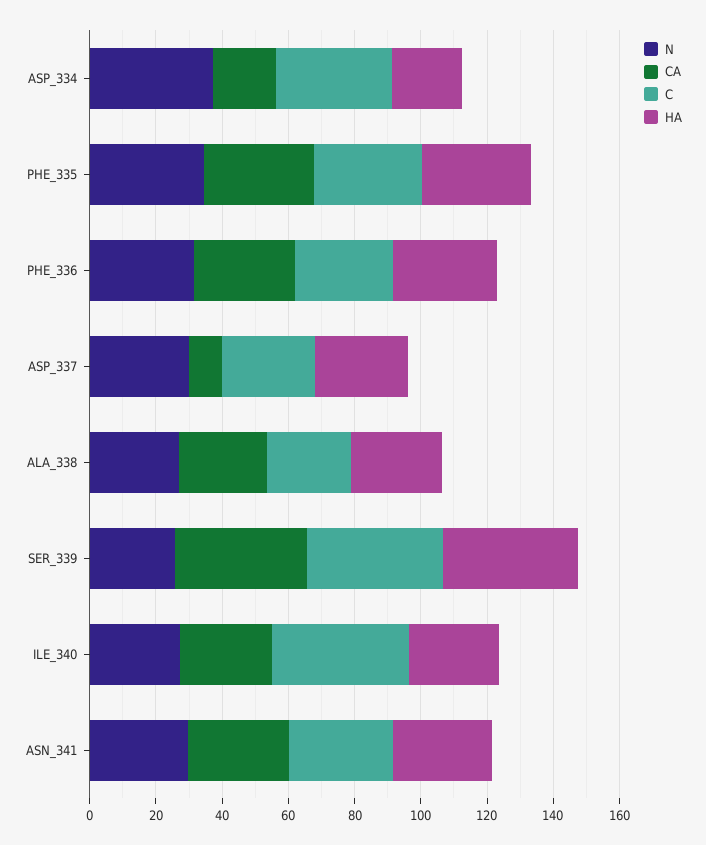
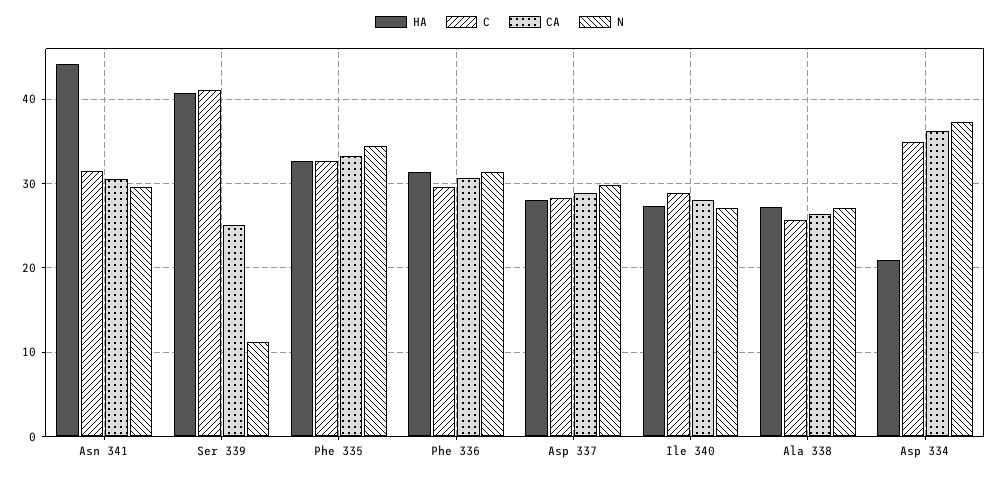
  {
    "N": {
      "ASP_334": 37,
      "PHE_335": 34,
      "PHE_336": 31,
      "ASP_337": 30,
      "ALA_338": 27,
-     "SER_339": 25,
+     "SER_339": 11,
      "ILE_340": 27,
      "ASN_341": 30
    },
    "CA": {
-     "ASP_334": 20,
+     "ASP_334": 36,
      "PHE_335": 33,
      "PHE_336": 31,
-     "ASP_337": 10,
+     "ASP_337": 29,
      "ALA_338": 26,
-     "SER_339": 40,
+     "SER_339": 25,
      "ILE_340": 28,
      "ASN_341": 31
    },
    "C": {
      "ASP_334": 35,
      "PHE_335": 33,
      "PHE_336": 30,
      "ASP_337": 28,
      "ALA_338": 26,
      "SER_339": 41,
-     "ILE_340": 40,
+     "ILE_340": 29,
      "ASN_341": 31
    },
    "HA": {
      "ASP_334": 21,
      "PHE_335": 33,
      "PHE_336": 31,
      "ASP_337": 28,
      "ALA_338": 27,
      "SER_339": 41,
      "ILE_340": 27,
-     "ASN_341": 30
+     "ASN_341": 44
    }
  }

